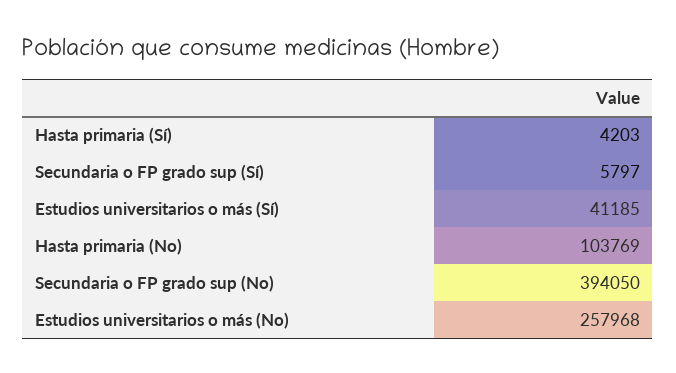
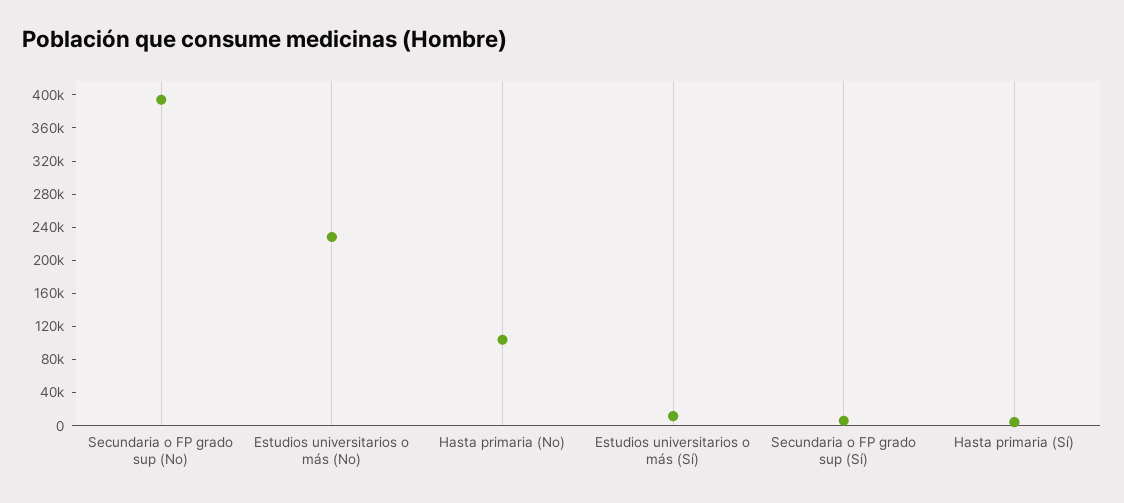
  {
    "Hasta primaria (Sí)": 4203,
    "Secundaria o FP grado sup (Sí)": 5797,
-   "Estudios universitarios o más (Sí)": 41185,
+   "Estudios universitarios o más (Sí)": 10000,
    "Hasta primaria (No)": 103769,
    "Secundaria o FP grado sup (No)": 394050,
-   "Estudios universitarios o más (No)": 257968
+   "Estudios universitarios o más (No)": 230000
  }

